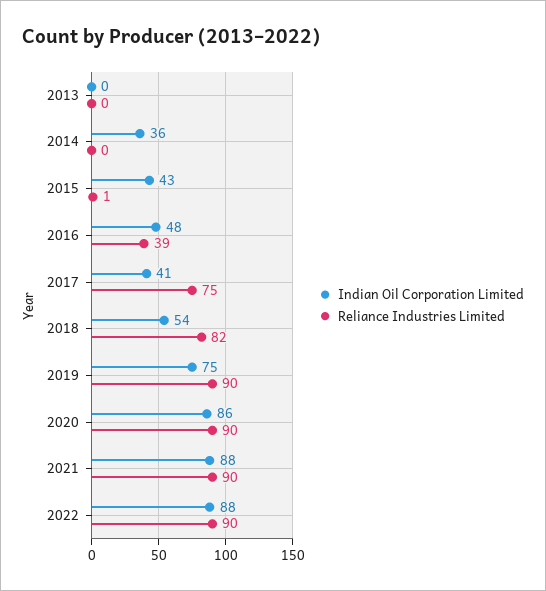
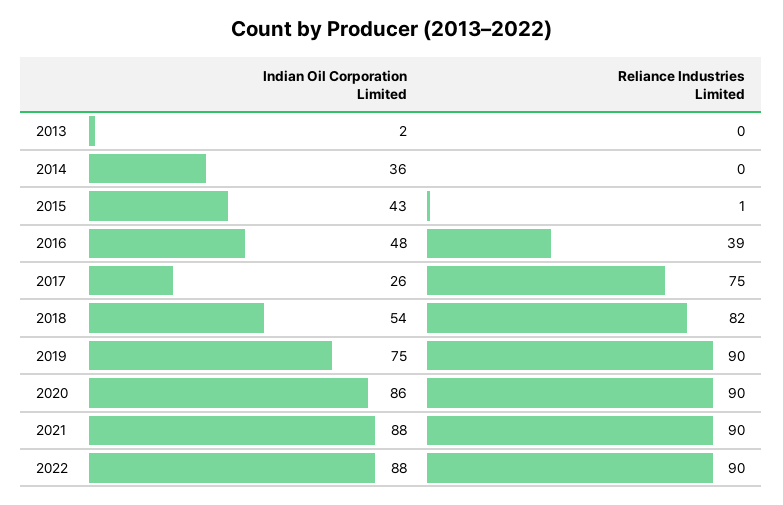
  {
    "Indian Oil Corporation Limited": {
-     "2013": 0,
+     "2013": 2,
      "2014": 36,
      "2015": 43,
      "2016": 48,
-     "2017": 41,
+     "2017": 26,
      "2018": 54,
      "2019": 75,
      "2020": 86,
      "2021": 88,
      "2022": 88
    },
    "Reliance Industries Limited": {
      "2013": 0,
      "2014": 0,
      "2015": 1,
      "2016": 39,
      "2017": 75,
      "2018": 82,
      "2019": 90,
      "2020": 90,
      "2021": 90,
      "2022": 90
    }
  }

